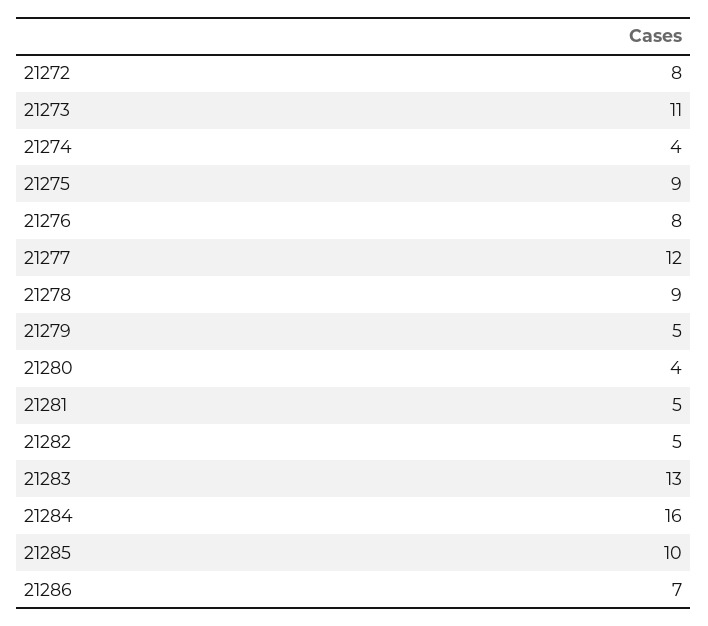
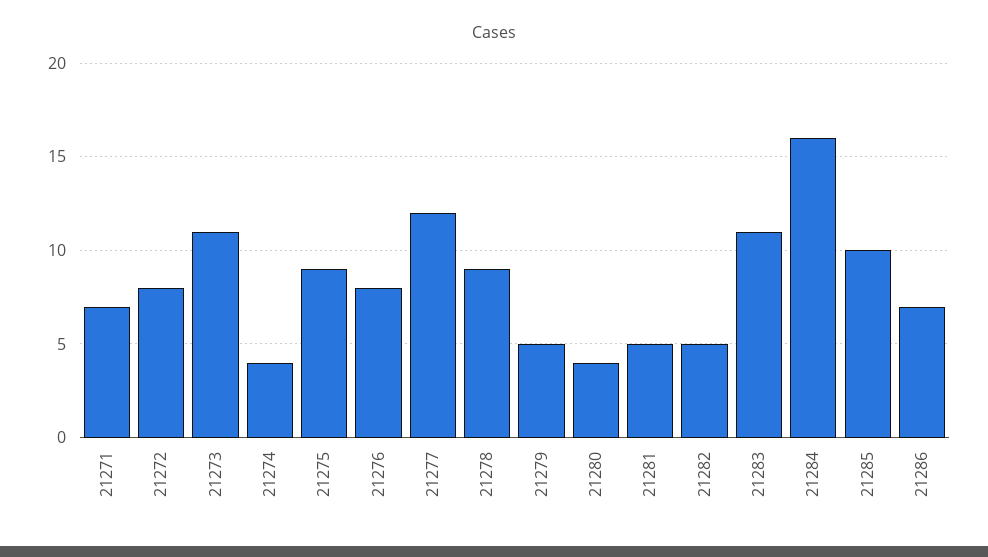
  {
    "21272": 8,
    "21273": 11,
    "21274": 4,
    "21275": 9,
    "21276": 8,
    "21277": 12,
    "21278": 9,
    "21279": 5,
    "21280": 4,
    "21281": 5,
    "21282": 5,
-   "21283": 13,
+   "21283": 11,
    "21284": 16,
    "21285": 10,
-   "21286": 7
+   "21286": 7,
+   "21271": 7
  }

